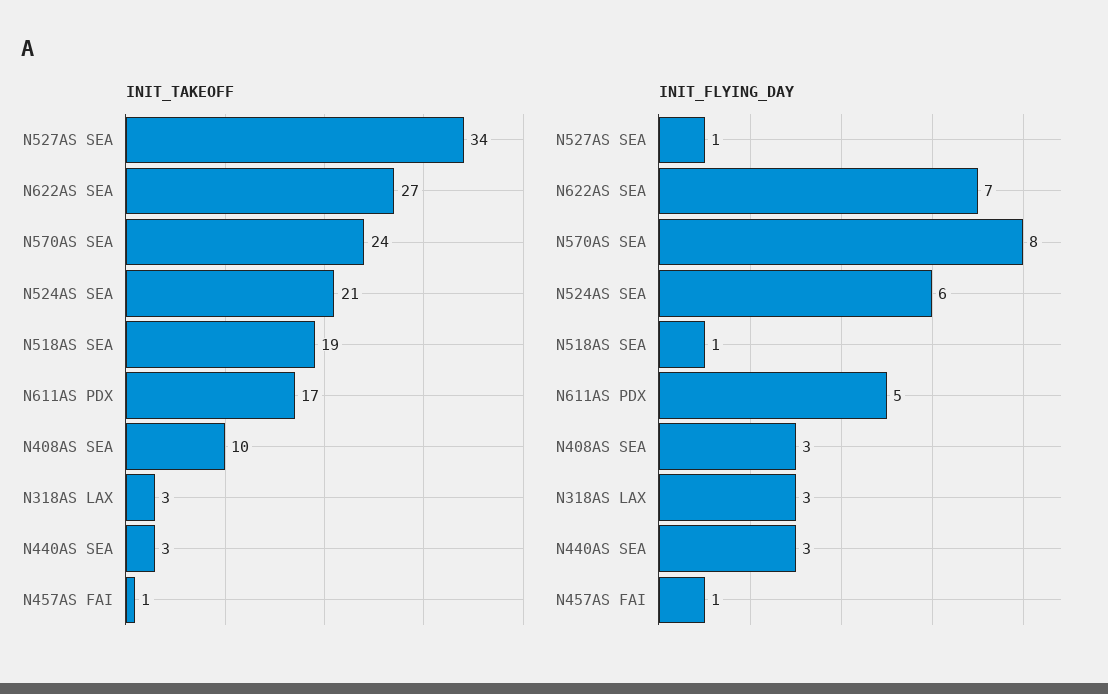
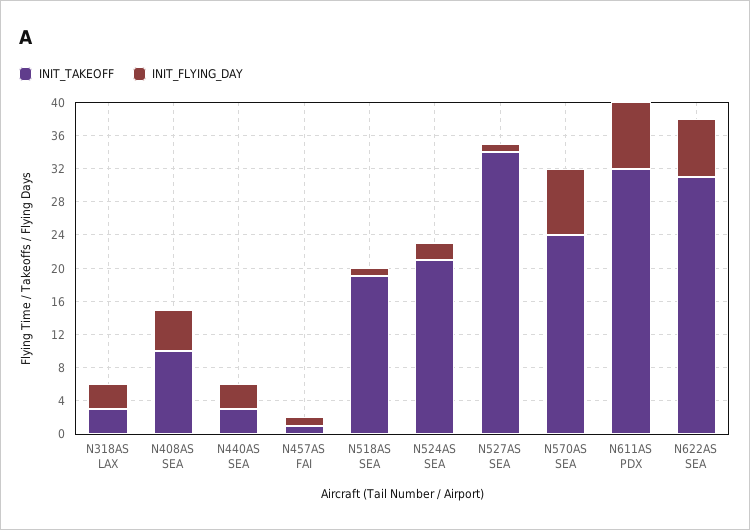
  {
    "INIT_TAKEOFF": {
      "N527AS SEA": 34,
-     "N622AS SEA": 27,
+     "N622AS SEA": 31,
      "N570AS SEA": 24,
      "N524AS SEA": 21,
      "N518AS SEA": 19,
-     "N611AS PDX": 17,
+     "N611AS PDX": 32,
      "N408AS SEA": 10,
      "N318AS LAX": 3,
      "N440AS SEA": 3,
      "N457AS FAI": 1
    },
    "INIT_FLYING_DAY": {
      "N527AS SEA": 1,
      "N622AS SEA": 7,
      "N570AS SEA": 8,
-     "N524AS SEA": 6,
+     "N524AS SEA": 2,
      "N518AS SEA": 1,
-     "N611AS PDX": 5,
+     "N611AS PDX": 8,
-     "N408AS SEA": 3,
+     "N408AS SEA": 5,
      "N318AS LAX": 3,
      "N440AS SEA": 3,
      "N457AS FAI": 1
    }
  }

